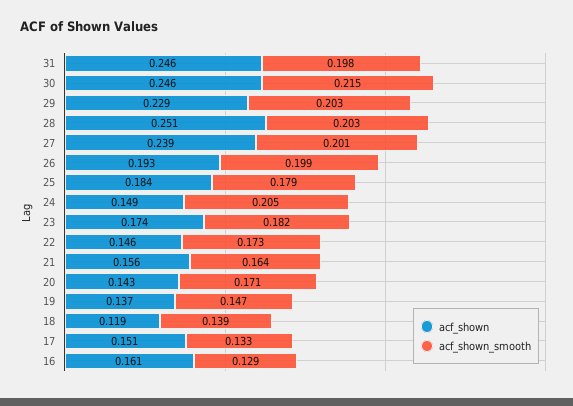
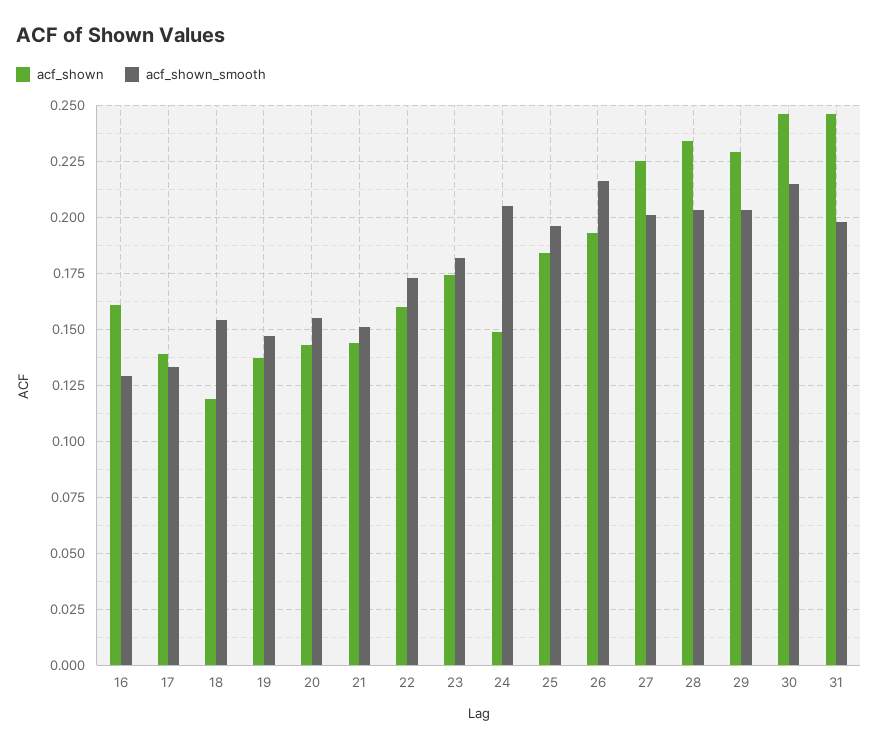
  {
    "acf_shown": {
      "31": 0.246,
      "30": 0.246,
      "29": 0.229,
-     "28": 0.251,
+     "28": 0.235,
-     "27": 0.239,
+     "27": 0.225,
      "26": 0.193,
      "25": 0.184,
      "24": 0.149,
      "23": 0.174,
-     "22": 0.146,
+     "22": 0.16,
-     "21": 0.156,
+     "21": 0.145,
      "20": 0.143,
      "19": 0.137,
      "18": 0.119,
-     "17": 0.151,
+     "17": 0.14,
      "16": 0.161
    },
    "acf_shown_smooth": {
      "31": 0.198,
      "30": 0.215,
      "29": 0.203,
      "28": 0.203,
      "27": 0.201,
-     "26": 0.199,
+     "26": 0.215,
-     "25": 0.179,
+     "25": 0.195,
      "24": 0.205,
      "23": 0.182,
      "22": 0.173,
-     "21": 0.164,
+     "21": 0.15,
-     "20": 0.171,
+     "20": 0.155,
      "19": 0.147,
-     "18": 0.139,
+     "18": 0.155,
      "17": 0.133,
      "16": 0.129
    }
  }

